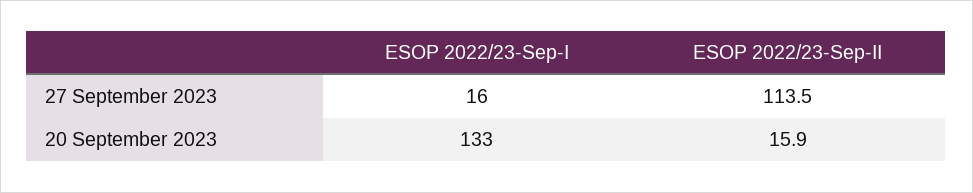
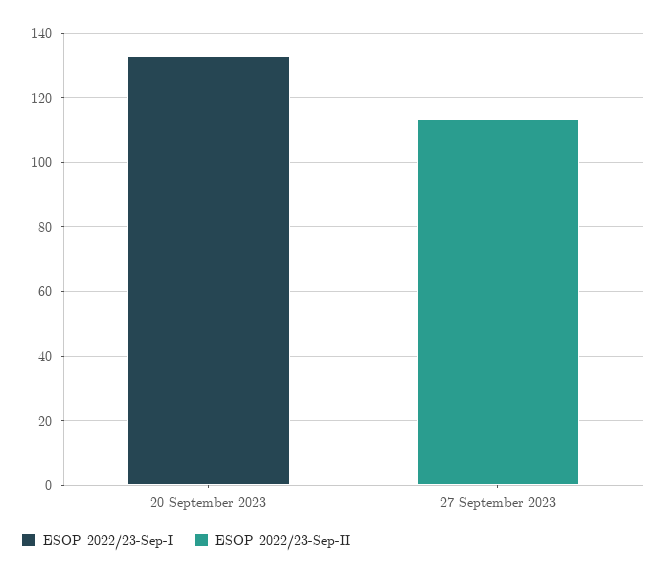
  {
    "ESOP 2022/23-Sep-I": {
-     "27 September 2023": 16,
+     "27 September 2023": 0,
      "20 September 2023": 133
    },
    "ESOP 2022/23-Sep-II": {
      "27 September 2023": 113.5,
-     "20 September 2023": 15.9
+     "20 September 2023": 0
    }
  }

